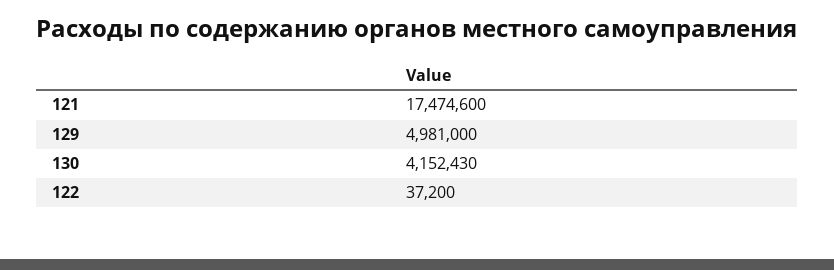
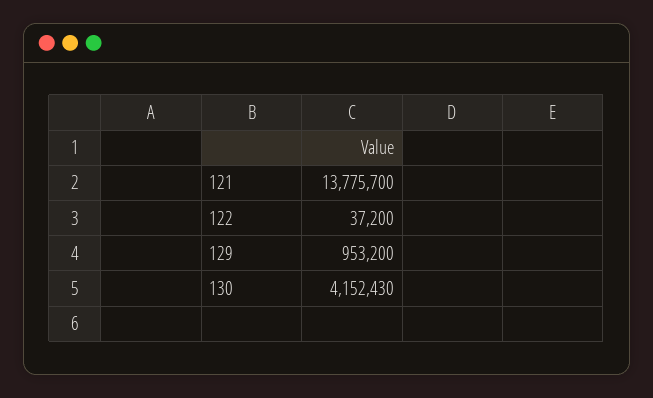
  {
-   "121": 17474600,
+   "121": 13775700,
-   "129": 4981000,
+   "129": 953200,
    "130": 4152430,
    "122": 37200
  }

